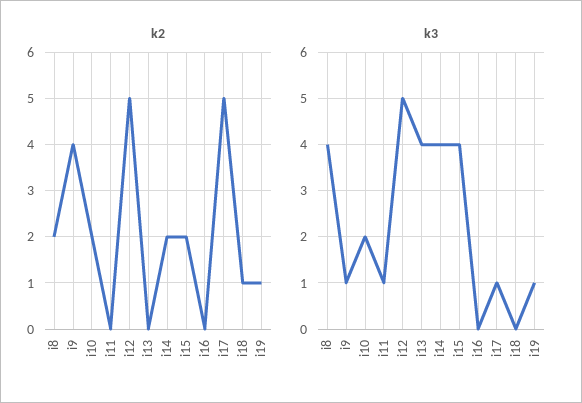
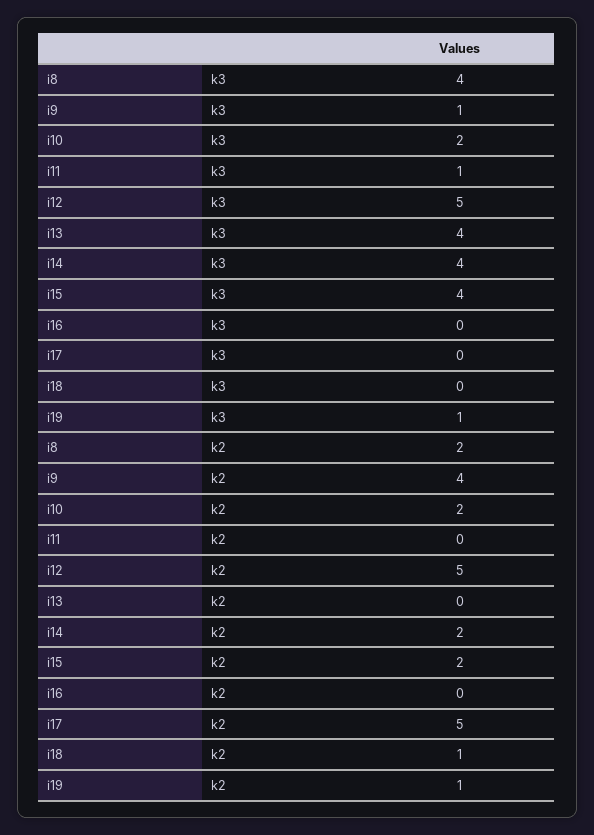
  {
    "k2": {
      "i8": 2,
      "i9": 4,
      "i10": 2,
      "i11": 0,
      "i12": 5,
      "i13": 0,
      "i14": 2,
      "i15": 2,
      "i16": 0,
      "i17": 5,
      "i18": 1,
      "i19": 1
    },
    "k3": {
      "i8": 4,
      "i9": 1,
      "i10": 2,
      "i11": 1,
      "i12": 5,
      "i13": 4,
      "i14": 4,
      "i15": 4,
      "i16": 0,
-     "i17": 1,
+     "i17": 0,
      "i18": 0,
      "i19": 1
    }
  }

